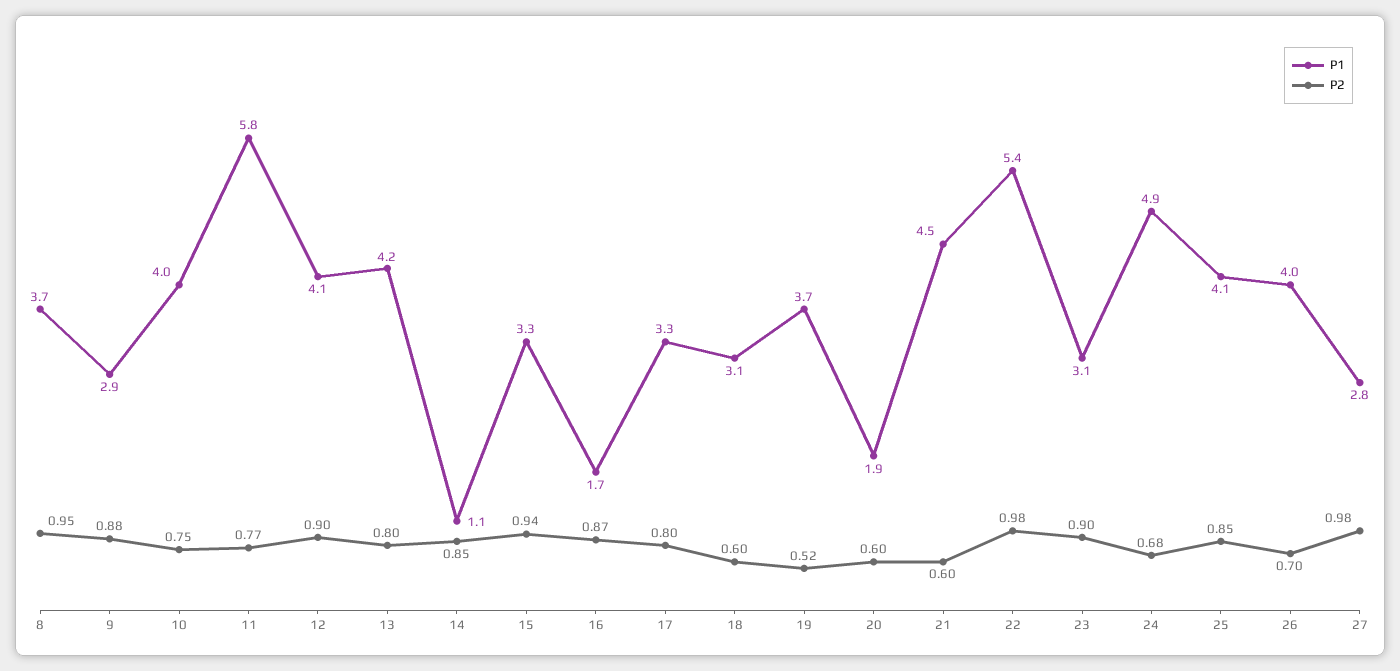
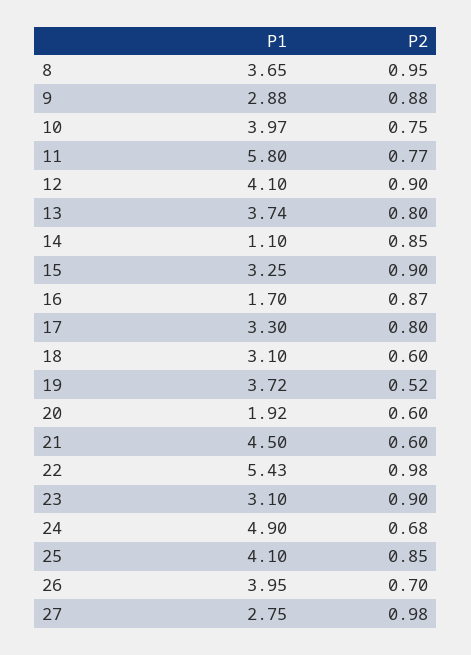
  {
    "P1": {
      "8": 3.65,
      "9": 2.88,
      "10": 3.97,
      "11": 5.8,
      "12": 4.1,
-     "13": 4.2,
+     "13": 3.74,
      "14": 1.1,
      "15": 3.25,
      "16": 1.7,
      "17": 3.3,
      "18": 3.1,
      "19": 3.72,
      "20": 1.92,
      "21": 4.5,
      "22": 5.43,
      "23": 3.1,
      "24": 4.9,
      "25": 4.1,
      "26": 3.95,
      "27": 2.75
    },
    "P2": {
      "8": 0.95,
      "9": 0.88,
      "10": 0.75,
      "11": 0.77,
      "12": 0.9,
      "13": 0.8,
      "14": 0.85,
-     "15": 0.94,
+     "15": 0.9,
      "16": 0.87,
      "17": 0.8,
      "18": 0.6,
      "19": 0.52,
      "20": 0.6,
      "21": 0.6,
      "22": 0.98,
      "23": 0.9,
      "24": 0.68,
      "25": 0.85,
      "26": 0.7,
      "27": 0.98
    }
  }

